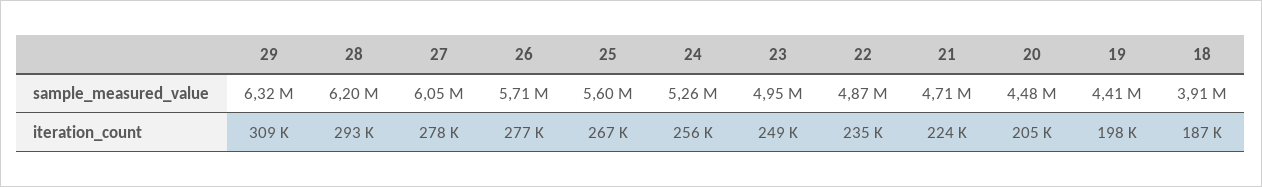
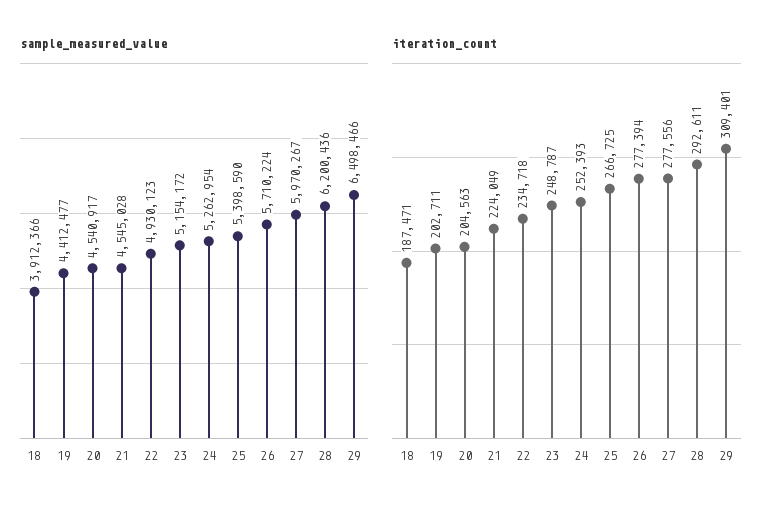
  {
    "sample_measured_value": {
-     "29": 6320000,
+     "29": 6498466,
      "28": 6200436,
-     "27": 6050000,
+     "27": 5970267,
      "26": 5710224,
-     "25": 5600000,
+     "25": 5398590,
      "24": 5262954,
-     "23": 4950000,
+     "23": 5154172,
-     "22": 4870000,
+     "22": 4930123,
-     "21": 4710000,
+     "21": 4545028,
-     "20": 4480000,
+     "20": 4540917,
      "19": 4412477,
      "18": 3912366
    },
    "iteration_count": {
      "29": 309401,
      "28": 292611,
      "27": 277556,
      "26": 277394,
      "25": 266725,
-     "24": 256000,
+     "24": 252393,
      "23": 248787,
      "22": 234718,
      "21": 224049,
      "20": 204563,
-     "19": 198000,
+     "19": 202711,
      "18": 187471
    }
  }

